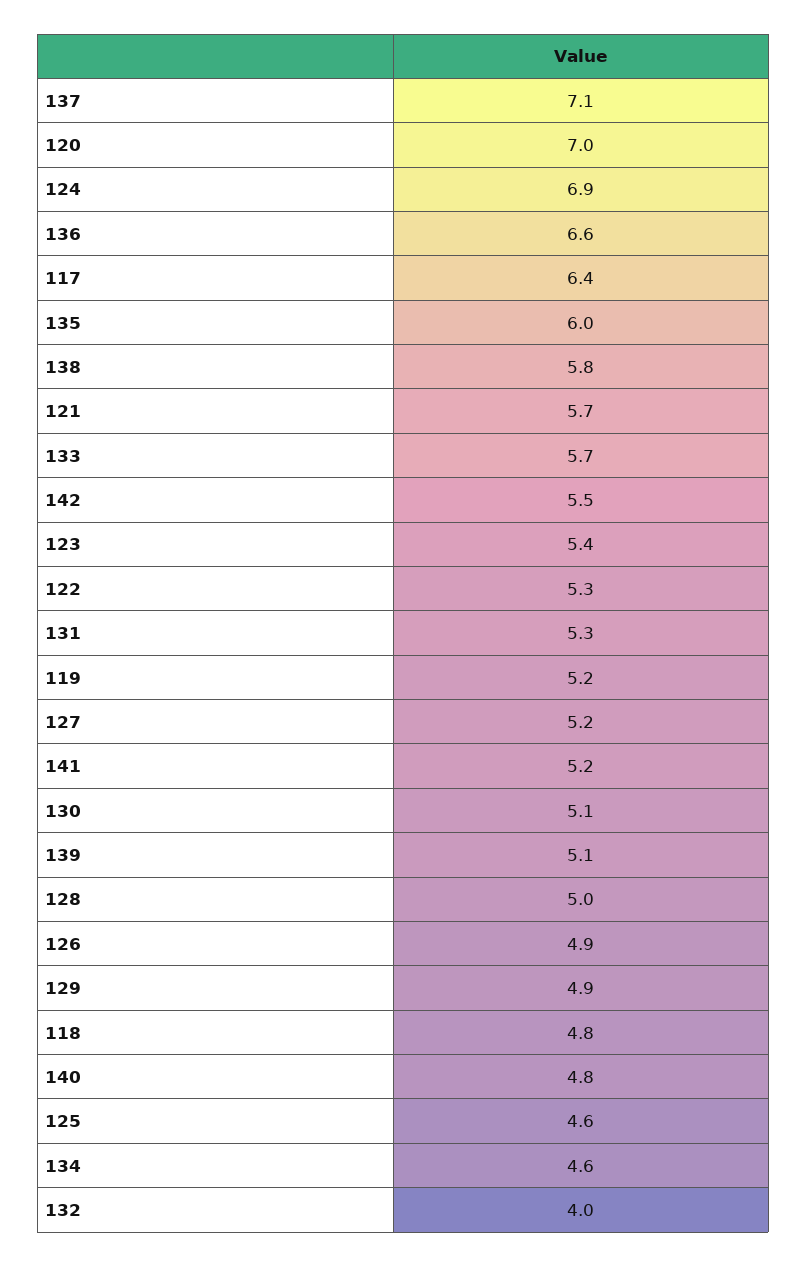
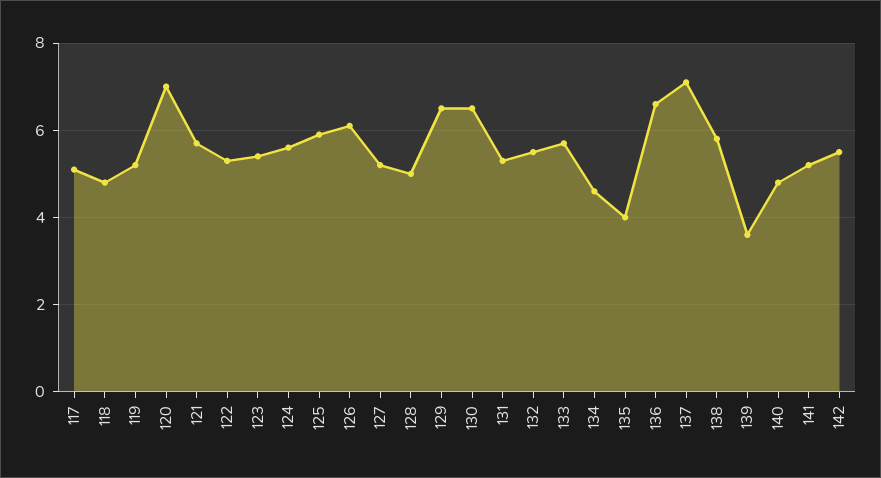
  {
    "137": 7.1,
    "120": 7,
-   "124": 6.9,
+   "124": 5.5,
    "136": 6.6,
-   "117": 6.4,
+   "117": 5,
-   "135": 6,
+   "135": 4,
    "138": 5.8,
    "121": 5.7,
    "133": 5.7,
    "142": 5.5,
    "123": 5.4,
    "122": 5.3,
    "131": 5.3,
    "119": 5.2,
    "127": 5.2,
    "141": 5.2,
-   "130": 5.1,
+   "130": 6.5,
-   "139": 5.1,
+   "139": 3.5,
    "128": 5,
-   "126": 4.9,
+   "126": 6,
-   "129": 4.9,
+   "129": 6.5,
    "118": 4.8,
    "140": 4.8,
-   "125": 4.6,
+   "125": 6,
    "134": 4.6,
-   "132": 4
+   "132": 5.5
  }

